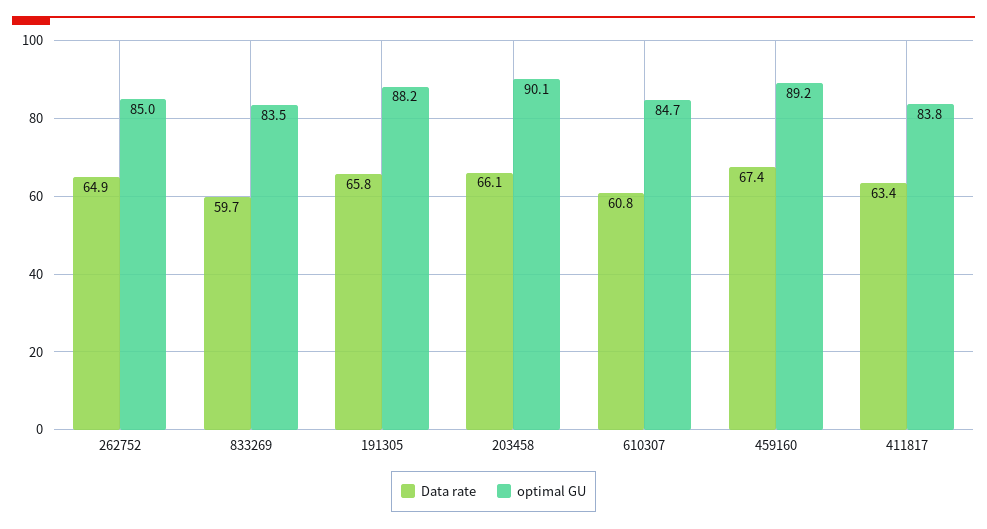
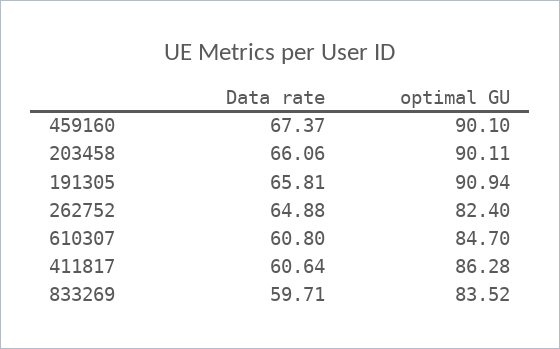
  {
    "Data rate": {
      "262752": 64.88,
      "833269": 59.71,
      "191305": 65.81,
      "203458": 66.06,
      "610307": 60.8,
      "459160": 67.37,
-     "411817": 63.4
+     "411817": 60.64
    },
    "optimal GU": {
-     "262752": 85,
+     "262752": 82.4,
      "833269": 83.52,
-     "191305": 88.2,
+     "191305": 90.94,
      "203458": 90.11,
      "610307": 84.7,
-     "459160": 89.2,
+     "459160": 90.1,
-     "411817": 83.8
+     "411817": 86.28
    }
  }

